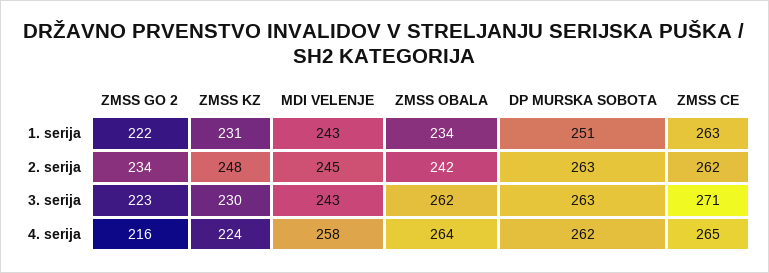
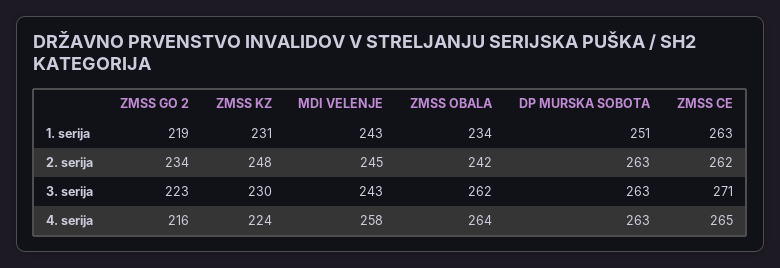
  {
    "ZMSS GO 2": {
-     "1. serija": 222,
+     "1. serija": 219,
      "2. serija": 234,
      "3. serija": 223,
      "4. serija": 216
    },
    "ZMSS KZ": {
      "1. serija": 231,
      "2. serija": 248,
      "3. serija": 230,
      "4. serija": 224
    },
    "MDI VELENJE": {
      "1. serija": 243,
      "2. serija": 245,
      "3. serija": 243,
      "4. serija": 258
    },
    "ZMSS OBALA": {
      "1. serija": 234,
      "2. serija": 242,
      "3. serija": 262,
      "4. serija": 264
    },
    "DP MURSKA SOBOTA": {
      "1. serija": 251,
      "2. serija": 263,
      "3. serija": 263,
-     "4. serija": 262
+     "4. serija": 263
    },
    "ZMSS CE": {
      "1. serija": 263,
      "2. serija": 262,
      "3. serija": 271,
      "4. serija": 265
    }
  }

